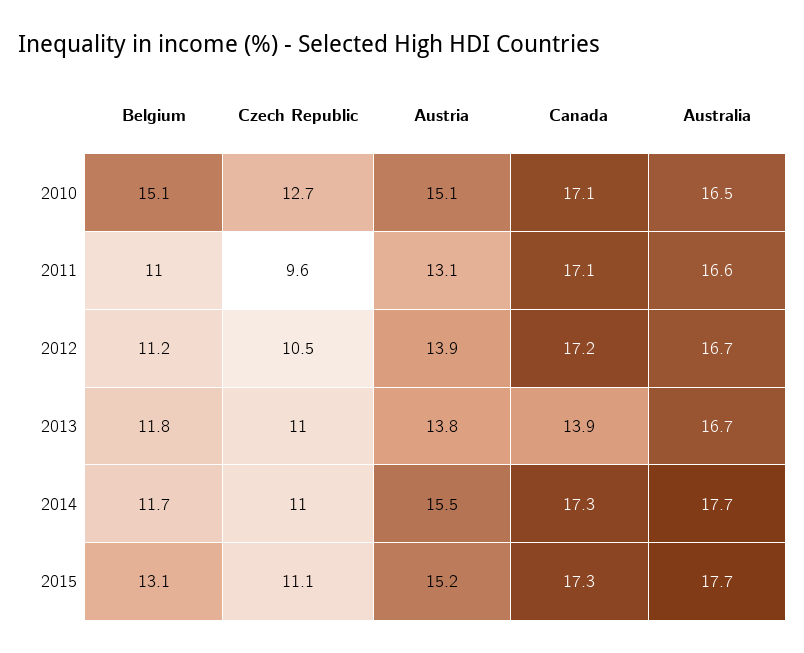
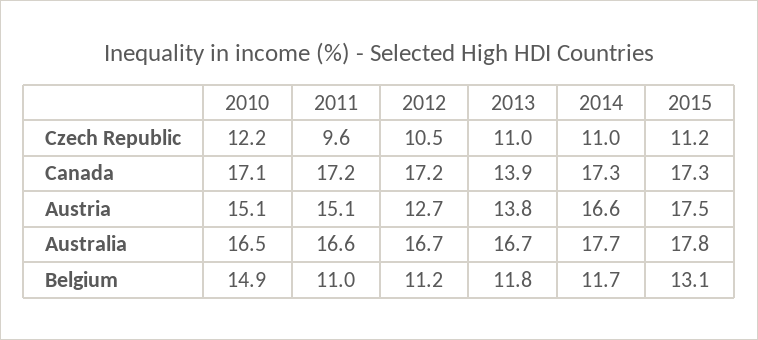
  {
    "Belgium": {
-     "2010": 15.1,
+     "2010": 14.9,
      "2011": 11,
      "2012": 11.2,
      "2013": 11.8,
      "2014": 11.7,
      "2015": 13.1
    },
    "Czech Republic": {
-     "2010": 12.7,
+     "2010": 12.2,
      "2011": 9.6,
      "2012": 10.5,
      "2013": 11,
      "2014": 11,
-     "2015": 11.1
+     "2015": 11.2
    },
    "Austria": {
      "2010": 15.1,
-     "2011": 13.1,
+     "2011": 15.1,
-     "2012": 13.9,
+     "2012": 12.7,
      "2013": 13.8,
-     "2014": 15.5,
+     "2014": 16.6,
-     "2015": 15.2
+     "2015": 17.5
    },
    "Canada": {
      "2010": 17.1,
-     "2011": 17.1,
+     "2011": 17.2,
      "2012": 17.2,
      "2013": 13.9,
      "2014": 17.3,
      "2015": 17.3
    },
    "Australia": {
      "2010": 16.5,
      "2011": 16.6,
      "2012": 16.7,
      "2013": 16.7,
      "2014": 17.7,
-     "2015": 17.7
+     "2015": 17.8
    }
  }

